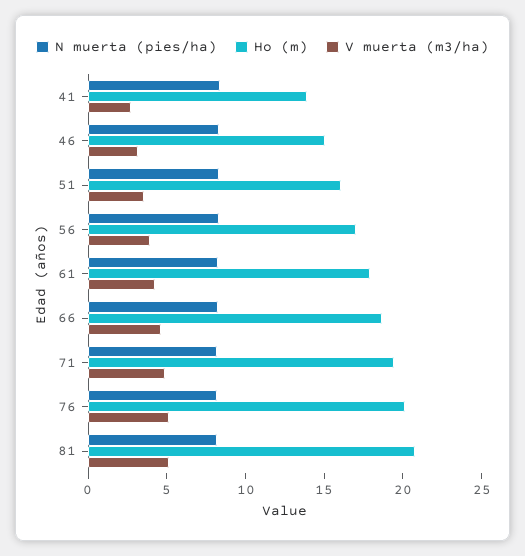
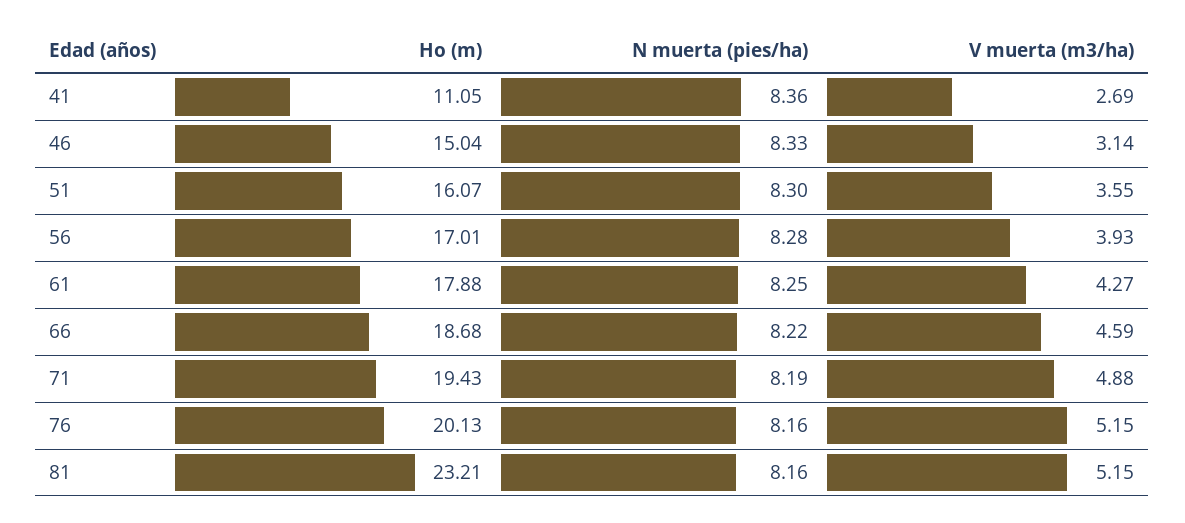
  {
    "N muerta (pies/ha)": {
      "41": 8.36,
      "46": 8.33,
      "51": 8.3,
      "56": 8.28,
      "61": 8.25,
      "66": 8.22,
      "71": 8.19,
      "76": 8.16,
      "81": 8.16
    },
    "Ho (m)": {
-     "41": 14,
+     "41": 11.05,
      "46": 15.04,
      "51": 16.07,
      "56": 17.01,
      "61": 17.88,
      "66": 18.68,
      "71": 19.43,
      "76": 20.13,
-     "81": 21
+     "81": 23.21
    },
    "V muerta (m3/ha)": {
      "41": 2.69,
      "46": 3.14,
      "51": 3.55,
      "56": 3.93,
      "61": 4.27,
      "66": 4.59,
      "71": 4.88,
      "76": 5.15,
      "81": 5.15
    }
  }

